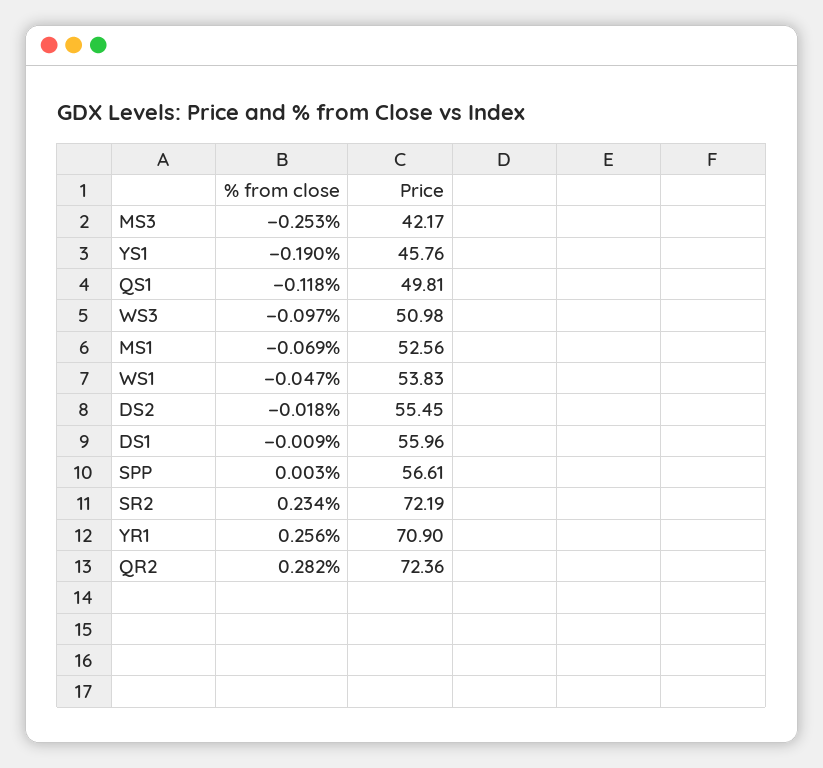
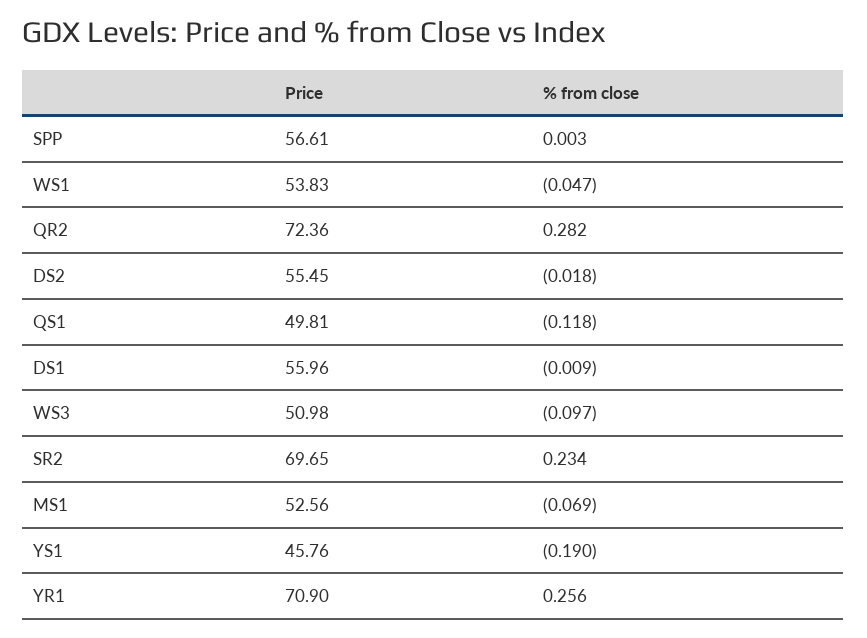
  {
    "% from close": {
-     "MS3": -0.253,
      "YS1": -0.19,
      "QS1": -0.118,
      "WS3": -0.097,
      "MS1": -0.069,
      "WS1": -0.047,
      "DS2": -0.018,
      "DS1": -0.009,
      "SPP": 0.003,
      "SR2": 0.234,
      "YR1": 0.256,
      "QR2": 0.282
    },
    "Price": {
-     "MS3": 42.17,
      "YS1": 45.76,
      "QS1": 49.81,
      "WS3": 50.98,
      "MS1": 52.56,
      "WS1": 53.83,
      "DS2": 55.45,
      "DS1": 55.96,
      "SPP": 56.61,
-     "SR2": 72.19,
+     "SR2": 69.65,
      "YR1": 70.9,
      "QR2": 72.36
    }
  }

